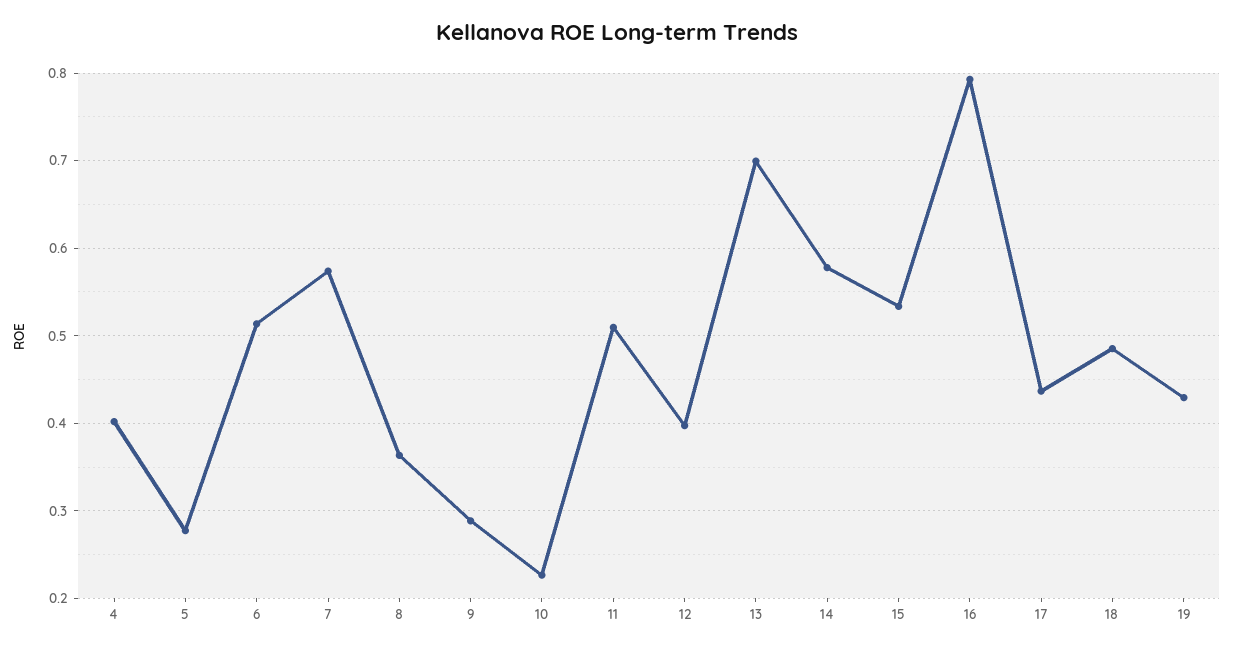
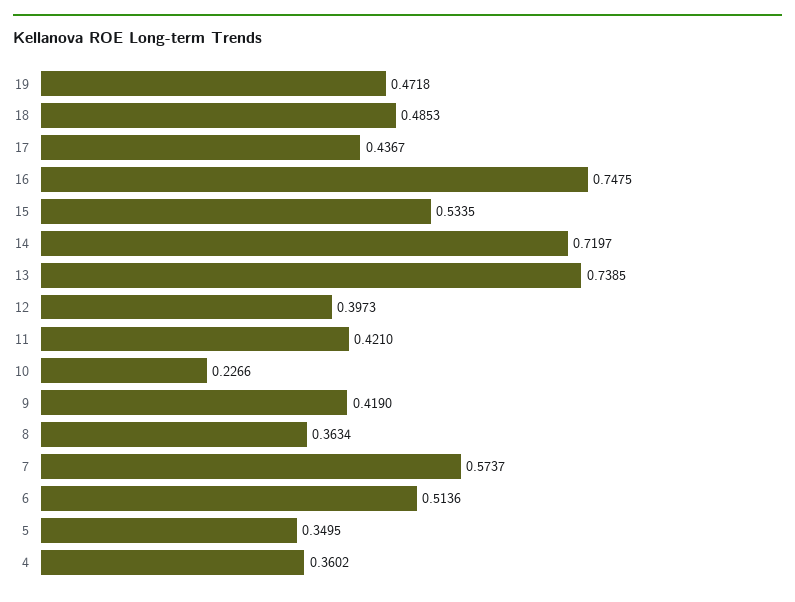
  {
-   "4": 0.4,
+   "4": 0.3602,
-   "5": 0.28,
+   "5": 0.3495,
    "6": 0.5136,
    "7": 0.5737,
    "8": 0.3634,
-   "9": 0.29,
+   "9": 0.419,
    "10": 0.2266,
-   "11": 0.51,
+   "11": 0.421,
    "12": 0.3973,
-   "13": 0.7,
+   "13": 0.7385,
-   "14": 0.58,
+   "14": 0.7197,
    "15": 0.5335,
-   "16": 0.79,
+   "16": 0.7475,
    "17": 0.4367,
    "18": 0.4853,
-   "19": 0.43
+   "19": 0.4718
  }

